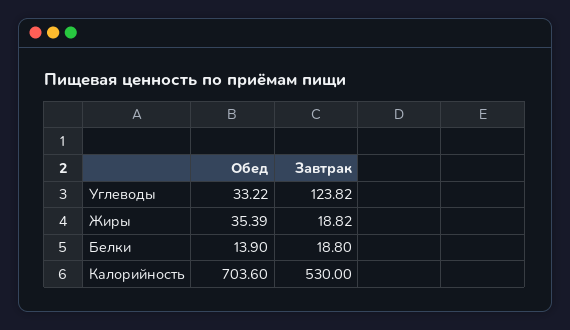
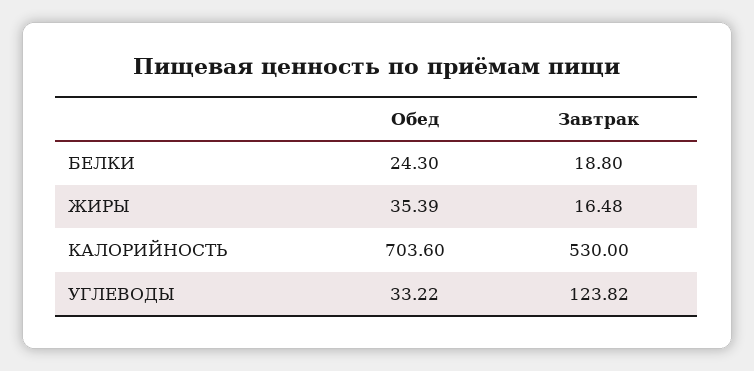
  {
    "Обед": {
      "Углеводы": 33.22,
      "Жиры": 35.39,
-     "Белки": 13.9,
+     "Белки": 24.3,
      "Калорийность": 703.6
    },
    "Завтрак": {
      "Углеводы": 123.82,
-     "Жиры": 18.82,
+     "Жиры": 16.48,
      "Белки": 18.8,
      "Калорийность": 530
    }
  }

